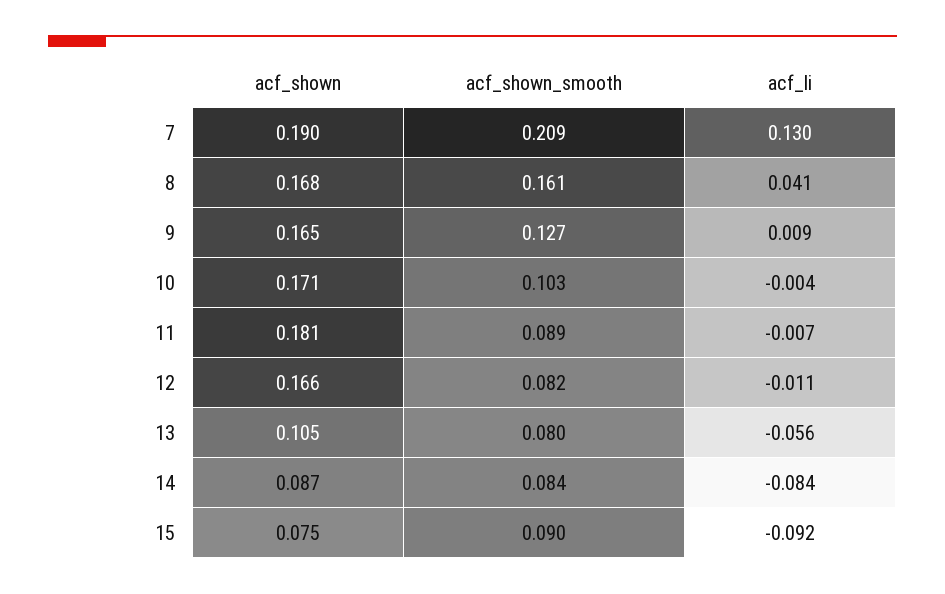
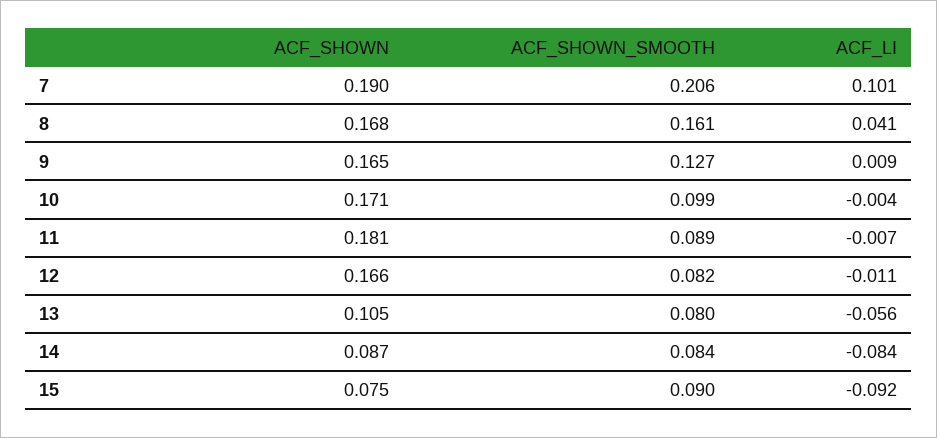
  {
    "acf_shown": {
      "7": 0.19,
      "8": 0.168,
      "9": 0.165,
      "10": 0.171,
      "11": 0.181,
      "12": 0.166,
      "13": 0.105,
      "14": 0.087,
      "15": 0.075
    },
    "acf_shown_smooth": {
-     "7": 0.209,
+     "7": 0.206,
      "8": 0.161,
      "9": 0.127,
-     "10": 0.103,
+     "10": 0.099,
      "11": 0.089,
      "12": 0.082,
      "13": 0.08,
      "14": 0.084,
      "15": 0.09
    },
    "acf_li": {
-     "7": 0.13,
+     "7": 0.101,
      "8": 0.041,
      "9": 0.009,
      "10": -0.004,
      "11": -0.007,
      "12": -0.011,
      "13": -0.056,
      "14": -0.084,
      "15": -0.092
    }
  }

